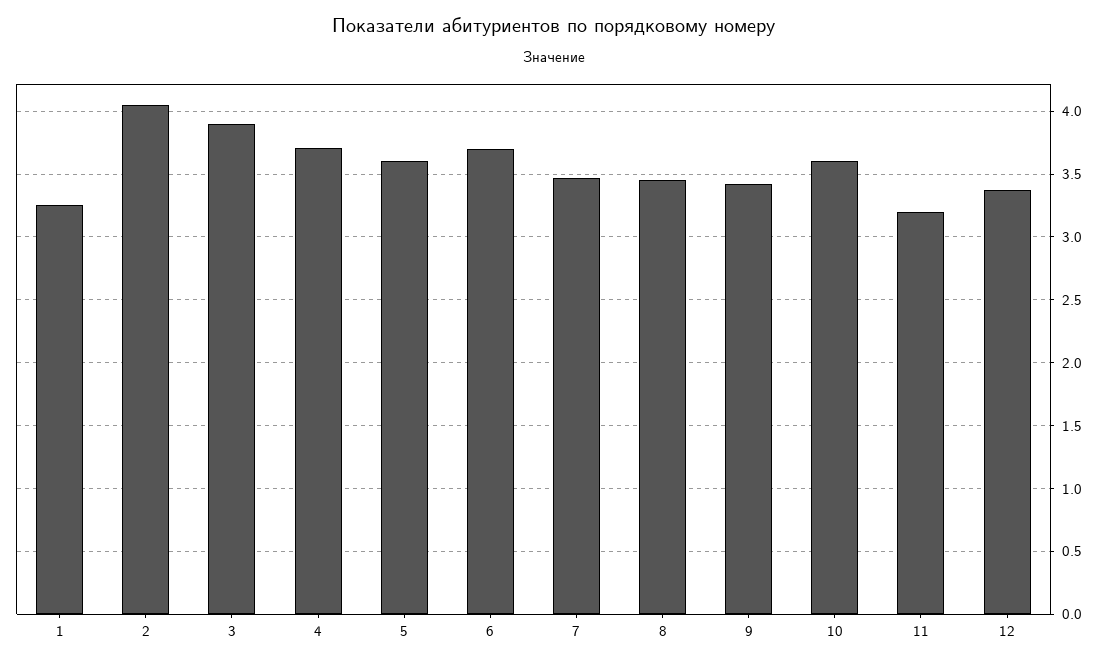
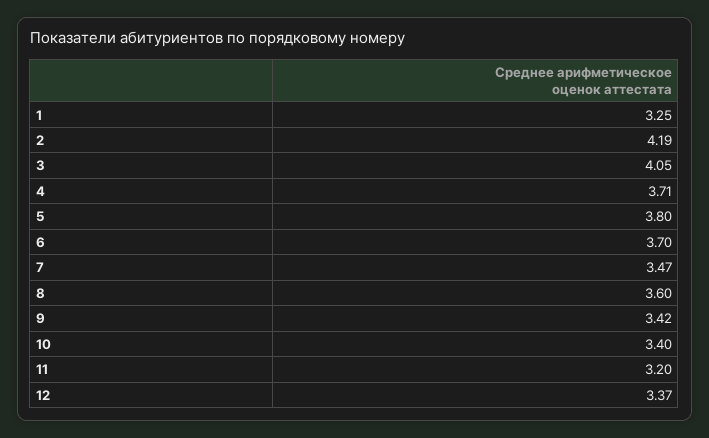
  {
    "1": 3.25,
-   "2": 4.05,
+   "2": 4.19,
-   "3": 3.9,
+   "3": 4.05,
    "4": 3.71,
-   "5": 3.6,
+   "5": 3.8,
    "6": 3.7,
    "7": 3.47,
-   "8": 3.45,
+   "8": 3.6,
    "9": 3.42,
-   "10": 3.6,
+   "10": 3.4,
    "11": 3.2,
    "12": 3.37
  }

